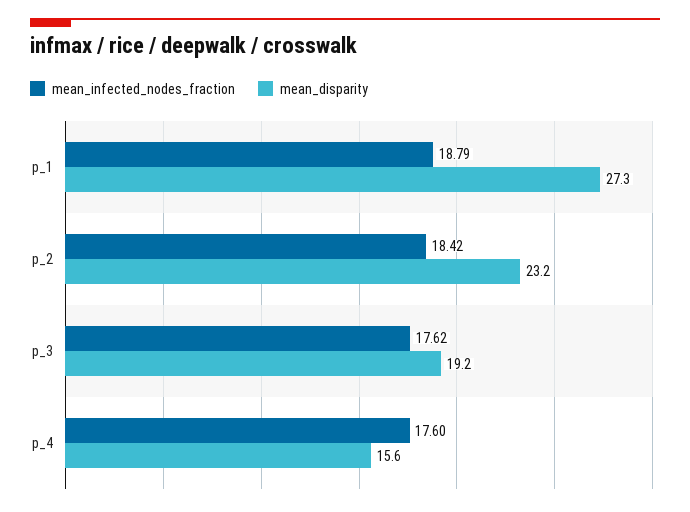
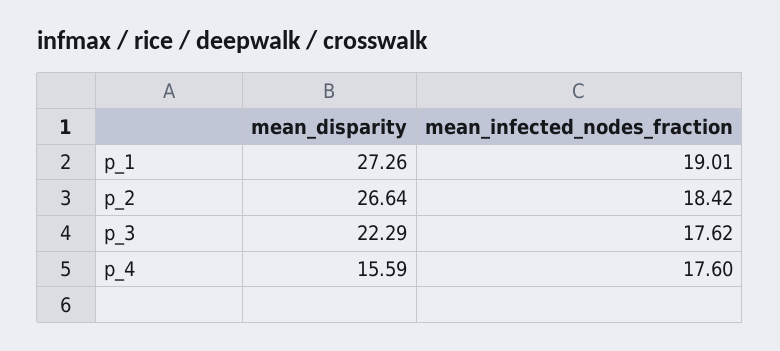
  {
    "mean_infected_nodes_fraction": {
-     "p_1": 18.79,
+     "p_1": 19.01,
      "p_2": 18.42,
      "p_3": 17.62,
      "p_4": 17.6
    },
    "mean_disparity": {
      "p_1": 27.26,
-     "p_2": 23.2,
+     "p_2": 26.64,
-     "p_3": 19.2,
+     "p_3": 22.29,
      "p_4": 15.59
    }
  }

